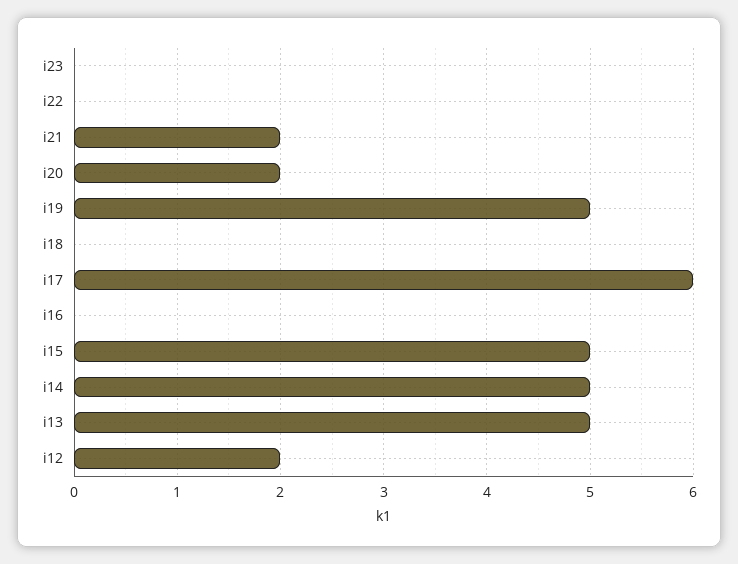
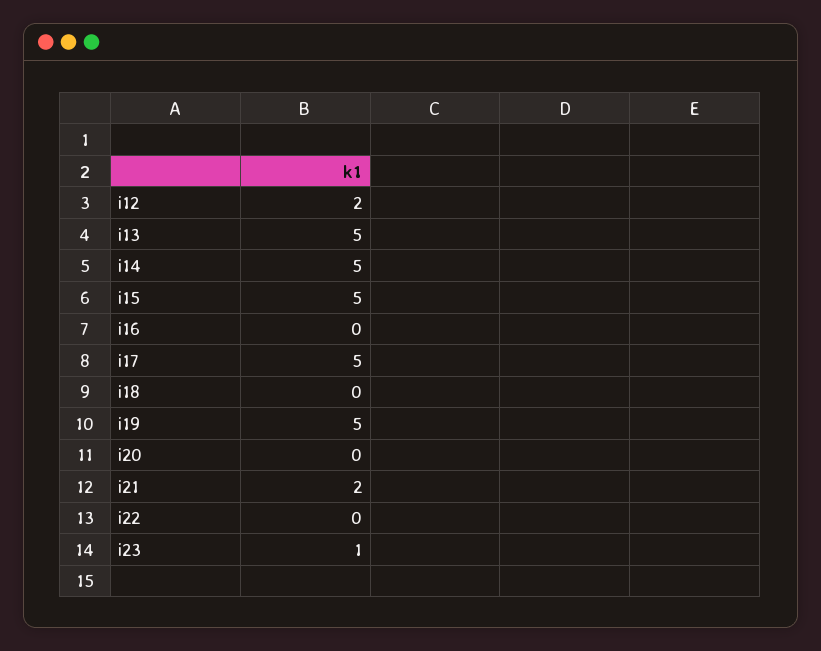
  {
-   "i23": 0,
+   "i23": 1,
    "i22": 0,
    "i21": 2,
-   "i20": 2,
+   "i20": 0,
    "i19": 5,
    "i18": 0,
-   "i17": 6,
+   "i17": 5,
    "i16": 0,
    "i15": 5,
    "i14": 5,
    "i13": 5,
    "i12": 2
  }

